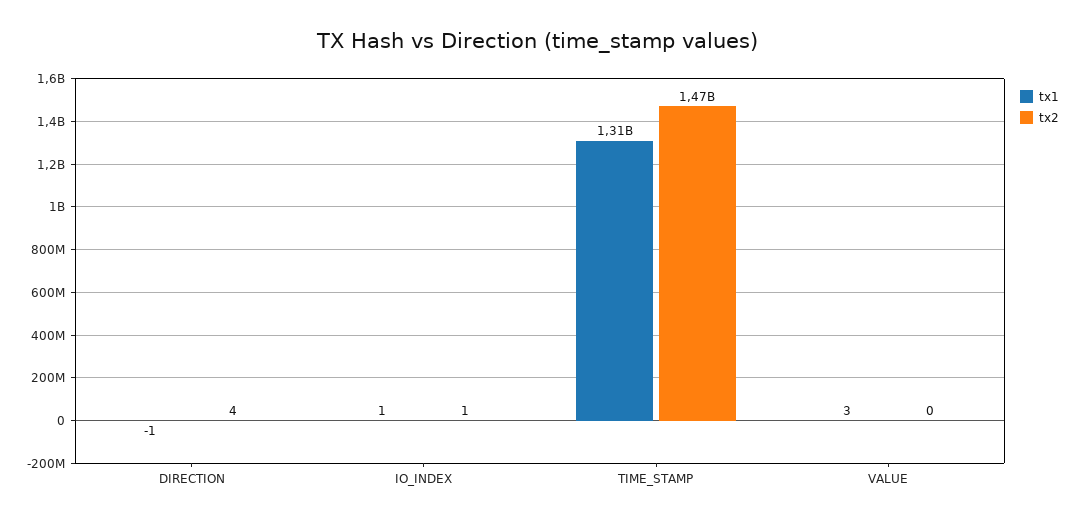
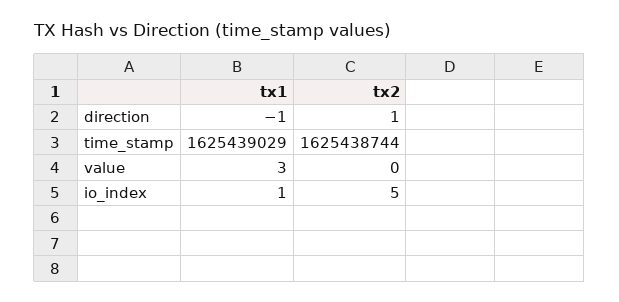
  {
    "tx1": {
      "DIRECTION": -1,
      "IO_INDEX": 1,
-     "TIME_STAMP": 1310000000,
+     "TIME_STAMP": 1625439029,
      "VALUE": 3
    },
    "tx2": {
-     "DIRECTION": 4,
+     "DIRECTION": 1,
-     "IO_INDEX": 1,
+     "IO_INDEX": 5,
-     "TIME_STAMP": 1470000000,
+     "TIME_STAMP": 1625438744,
      "VALUE": 0
    }
  }

